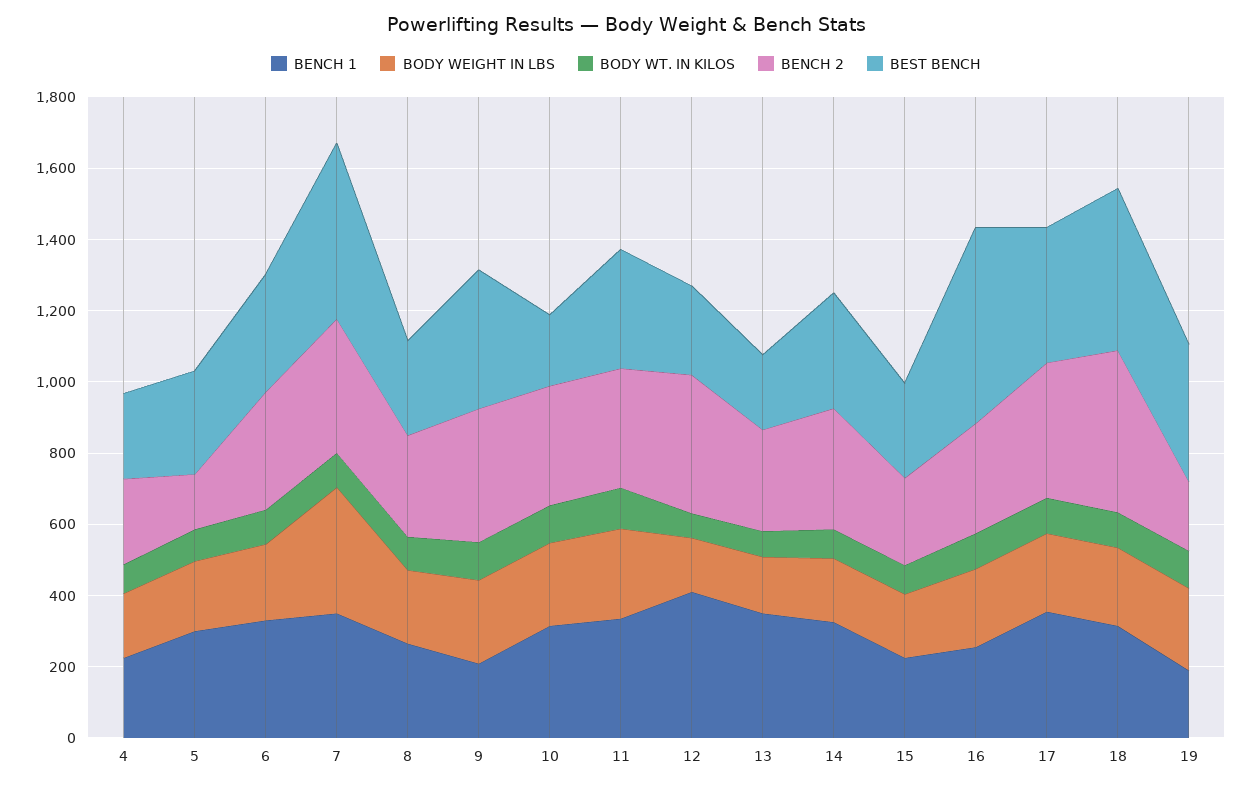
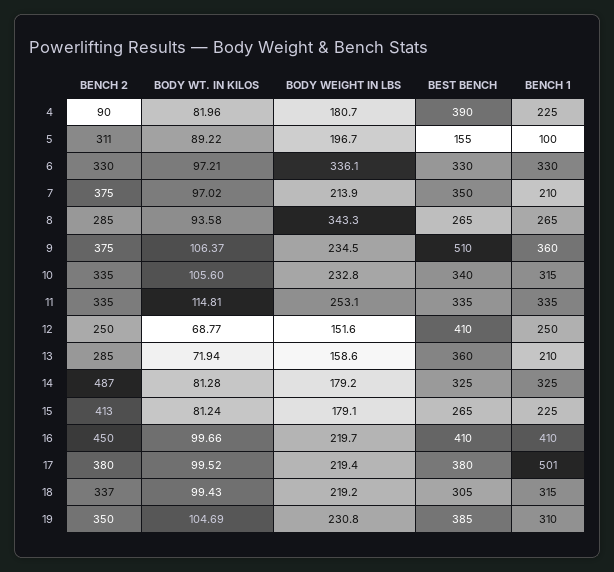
  {
    "BENCH 1": {
      "4": 225,
-     "5": 300,
+     "5": 100,
      "6": 330,
-     "7": 350,
+     "7": 210,
      "8": 265,
-     "9": 200,
+     "9": 360,
      "10": 315,
      "11": 335,
-     "12": 400,
+     "12": 250,
-     "13": 350,
+     "13": 210,
      "14": 325,
      "15": 225,
-     "16": 250,
+     "16": 410,
-     "17": 350,
+     "17": 501,
      "18": 315,
-     "19": 200
+     "19": 310
    },
    "BODY WEIGHT IN LBS": {
      "4": 180.7,
      "5": 196.7,
-     "6": 200,
+     "6": 336.1,
-     "7": 350,
+     "7": 213.9,
-     "8": 200,
+     "8": 343.3,
      "9": 234.5,
      "10": 232.8,
      "11": 253.1,
      "12": 151.6,
      "13": 158.6,
      "14": 179.2,
      "15": 179.1,
      "16": 219.7,
      "17": 219.4,
      "18": 219.2,
      "19": 230.8
    },
    "BODY WT. IN KILOS": {
      "4": 81.96,
      "5": 89.22,
      "6": 97.21,
      "7": 97.02,
      "8": 93.58,
      "9": 106.37,
      "10": 105.6,
      "11": 114.81,
      "12": 68.77,
      "13": 71.94,
      "14": 81.28,
      "15": 81.24,
      "16": 99.66,
      "17": 99.52,
      "18": 99.43,
      "19": 104.69
    },
    "BENCH 2": {
-     "4": 250,
+     "4": 90,
-     "5": 150,
+     "5": 311,
      "6": 330,
      "7": 375,
      "8": 285,
      "9": 375,
      "10": 335,
      "11": 335,
-     "12": 400,
+     "12": 250,
      "13": 285,
-     "14": 350,
+     "14": 487,
-     "15": 250,
+     "15": 413,
-     "16": 300,
+     "16": 450,
      "17": 380,
-     "18": 450,
+     "18": 337,
-     "19": 200
+     "19": 350
    },
    "BEST BENCH": {
-     "4": 250,
+     "4": 390,
-     "5": 300,
+     "5": 155,
      "6": 330,
-     "7": 500,
+     "7": 350,
      "8": 265,
-     "9": 400,
+     "9": 510,
-     "10": 200,
+     "10": 340,
      "11": 335,
-     "12": 250,
+     "12": 410,
-     "13": 200,
+     "13": 360,
      "14": 325,
      "15": 265,
-     "16": 550,
+     "16": 410,
      "17": 380,
-     "18": 450,
+     "18": 305,
      "19": 385
    }
  }

